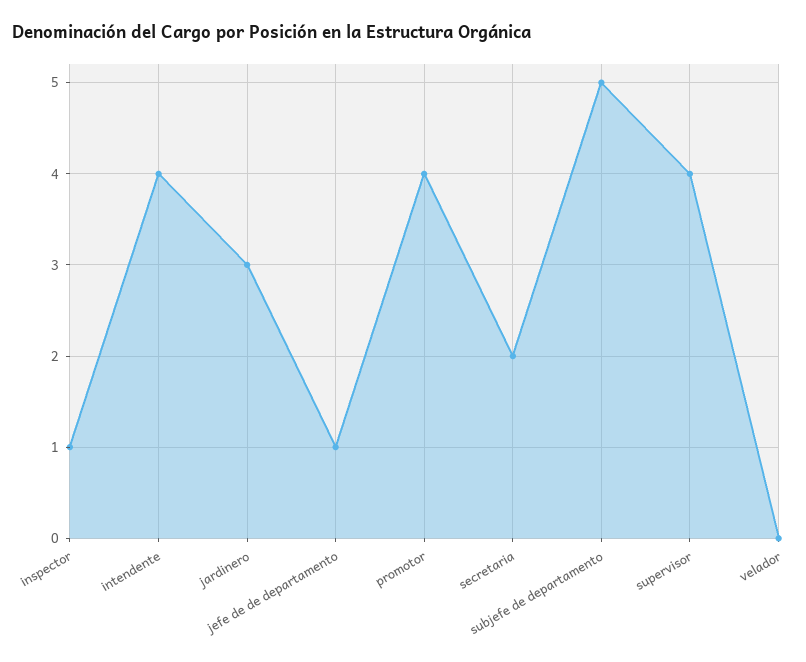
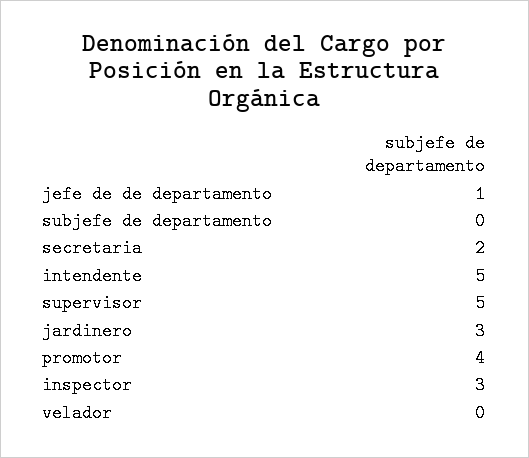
  {
-   "inspector": 1,
+   "inspector": 3,
-   "intendente": 4,
+   "intendente": 5,
    "jardinero": 3,
    "jefe de de departamento": 1,
    "promotor": 4,
    "secretaria": 2,
-   "subjefe de departamento": 5,
+   "subjefe de departamento": 0,
-   "supervisor": 4,
+   "supervisor": 5,
    "velador": 0
  }

